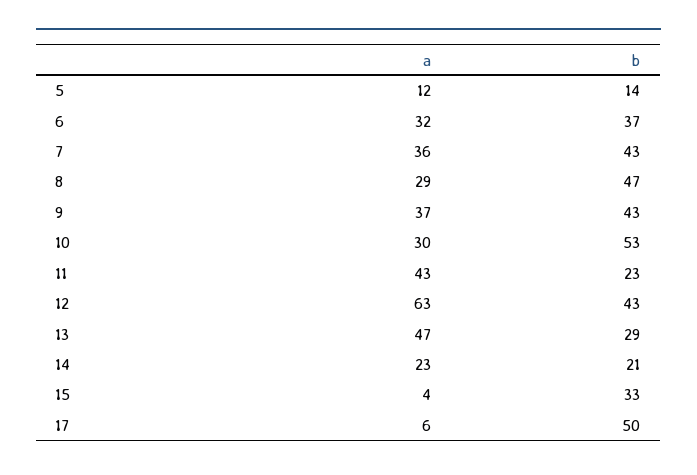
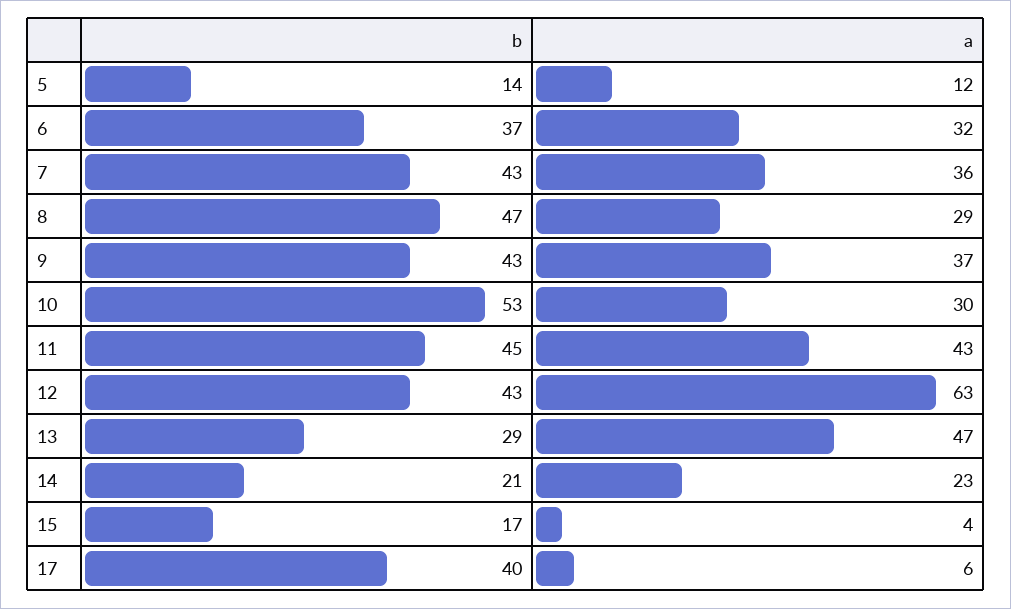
  {
    "a": {
      "5": 12,
      "6": 32,
      "7": 36,
      "8": 29,
      "9": 37,
      "10": 30,
      "11": 43,
      "12": 63,
      "13": 47,
      "14": 23,
      "15": 4,
      "17": 6
    },
    "b": {
      "5": 14,
      "6": 37,
      "7": 43,
      "8": 47,
      "9": 43,
      "10": 53,
-     "11": 23,
+     "11": 45,
      "12": 43,
      "13": 29,
      "14": 21,
-     "15": 33,
+     "15": 17,
-     "17": 50
+     "17": 40
    }
  }

